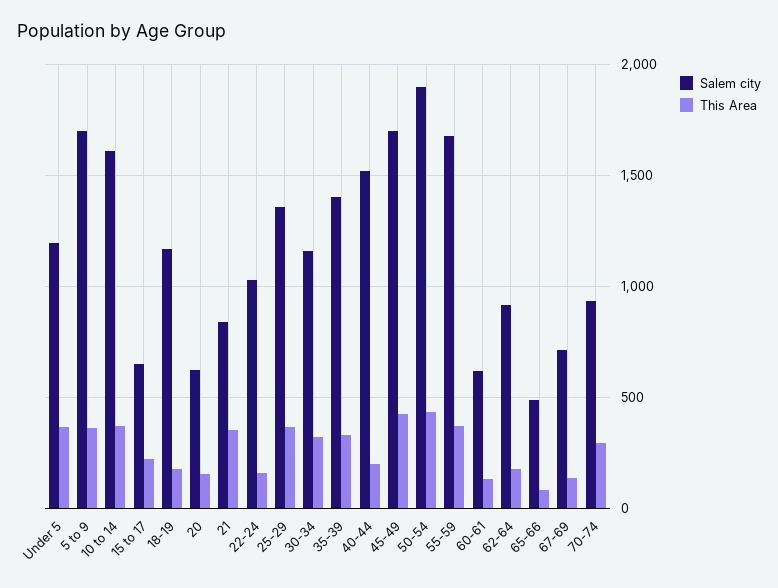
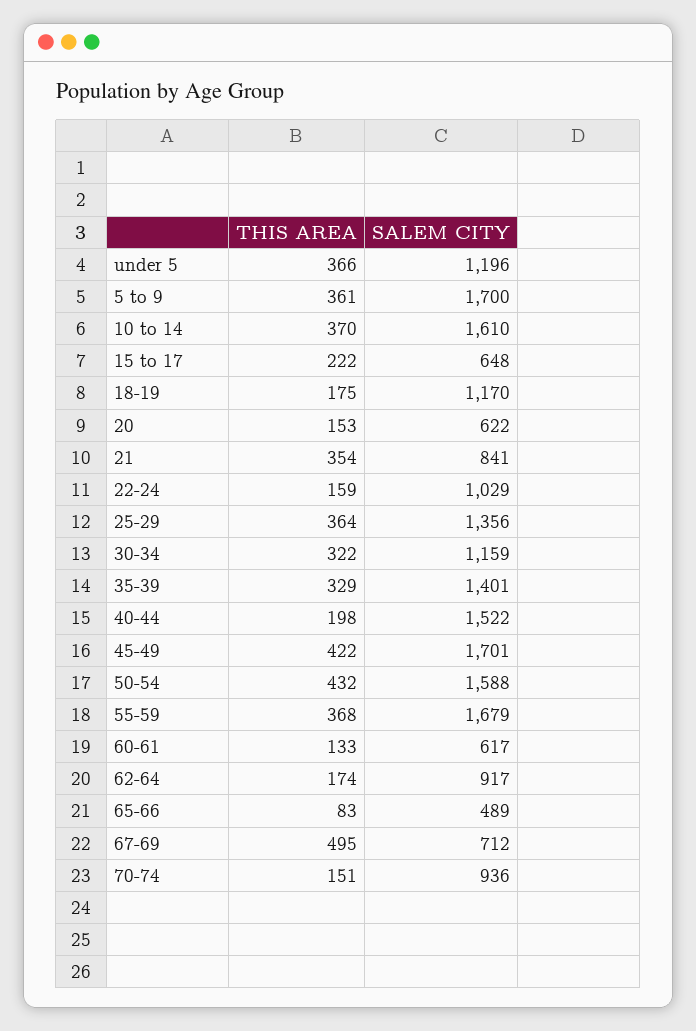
  {
    "Salem city": {
      "Under 5": 1196,
      "5 to 9": 1700,
      "10 to 14": 1610,
      "15 to 17": 648,
      "18-19": 1170,
      "20": 622,
      "21": 841,
      "22-24": 1029,
      "25-29": 1356,
      "30-34": 1159,
      "35-39": 1401,
      "40-44": 1522,
      "45-49": 1701,
-     "50-54": 1900,
+     "50-54": 1588,
      "55-59": 1679,
      "60-61": 617,
      "62-64": 917,
      "65-66": 489,
      "67-69": 712,
      "70-74": 936
    },
    "This Area": {
      "Under 5": 366,
      "5 to 9": 361,
      "10 to 14": 370,
      "15 to 17": 222,
      "18-19": 175,
      "20": 153,
      "21": 354,
      "22-24": 159,
      "25-29": 364,
      "30-34": 322,
      "35-39": 329,
      "40-44": 198,
      "45-49": 422,
      "50-54": 432,
      "55-59": 368,
      "60-61": 133,
      "62-64": 174,
      "65-66": 83,
-     "67-69": 150,
+     "67-69": 495,
-     "70-74": 300
+     "70-74": 151
    }
  }

